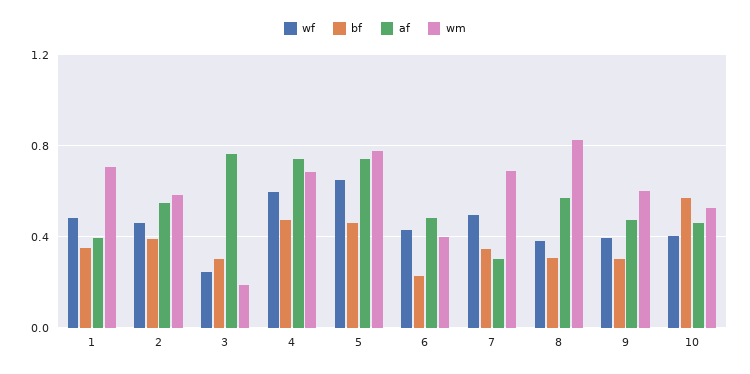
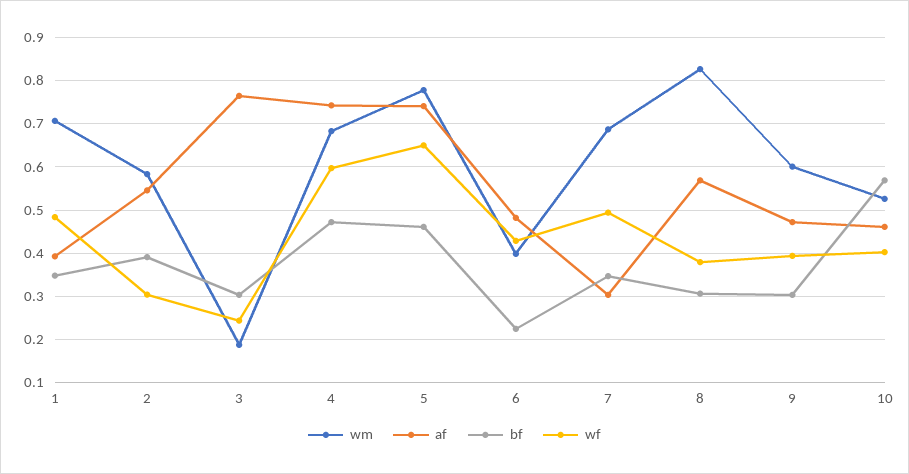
  {
    "wf": {
      "1": 0.48,
-     "2": 0.45,
+     "2": 0.3,
      "3": 0.24,
      "4": 0.6,
      "5": 0.66,
      "6": 0.42,
      "7": 0.5,
      "8": 0.38,
      "9": 0.4,
      "10": 0.4
    },
    "bf": {
      "1": 0.34,
      "2": 0.4,
      "3": 0.3,
      "4": 0.48,
      "5": 0.46,
      "6": 0.22,
      "7": 0.34,
      "8": 0.3,
      "9": 0.3,
      "10": 0.56
    },
    "af": {
      "1": 0.4,
      "2": 0.54,
      "3": 0.76,
      "4": 0.74,
      "5": 0.74,
      "6": 0.48,
      "7": 0.3,
      "8": 0.56,
      "9": 0.48,
      "10": 0.46
    },
    "wm": {
      "1": 0.7,
      "2": 0.58,
      "3": 0.18,
      "4": 0.68,
      "5": 0.78,
      "6": 0.4,
      "7": 0.68,
      "8": 0.82,
      "9": 0.6,
      "10": 0.52
    }
  }

